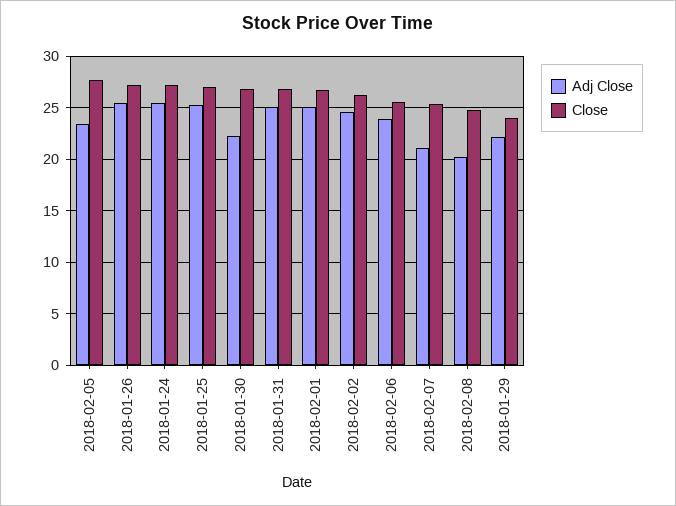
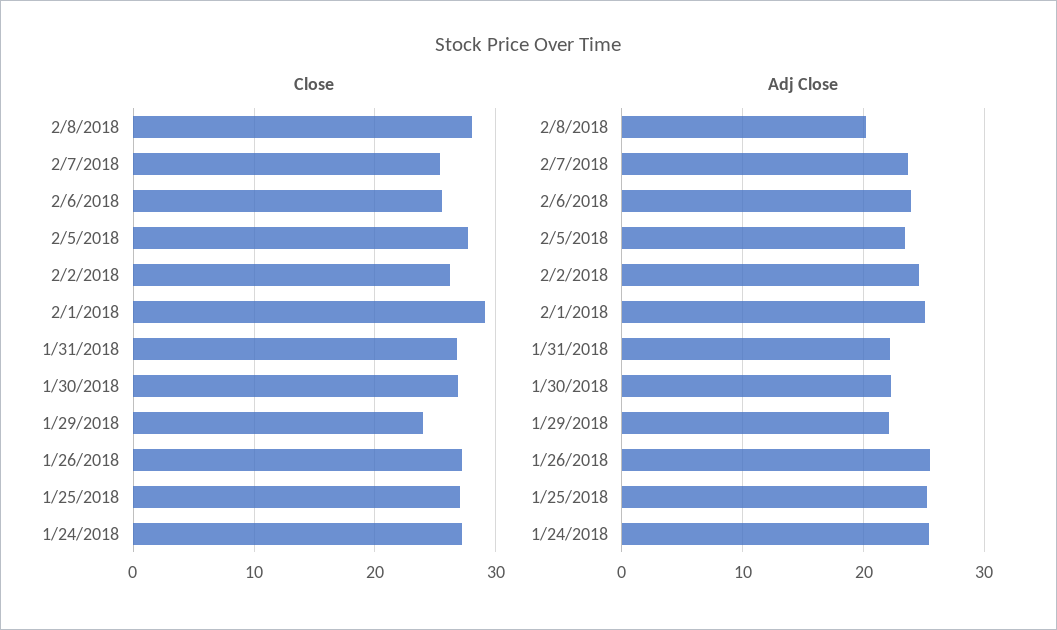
  {
    "Adj Close": {
      "2018-02-05": 23,
      "2018-01-26": 25,
      "2018-01-24": 25,
      "2018-01-25": 25,
      "2018-01-30": 22,
-     "2018-01-31": 25,
+     "2018-01-31": 22,
      "2018-02-01": 25,
      "2018-02-02": 25,
      "2018-02-06": 24,
-     "2018-02-07": 21,
+     "2018-02-07": 24,
      "2018-02-08": 20,
      "2018-01-29": 22
    },
    "Close": {
      "2018-02-05": 28,
      "2018-01-26": 27,
      "2018-01-24": 27,
      "2018-01-25": 27,
      "2018-01-30": 27,
      "2018-01-31": 27,
-     "2018-02-01": 27,
+     "2018-02-01": 29,
      "2018-02-02": 26,
      "2018-02-06": 26,
      "2018-02-07": 25,
-     "2018-02-08": 25,
+     "2018-02-08": 28,
      "2018-01-29": 24
    }
  }

